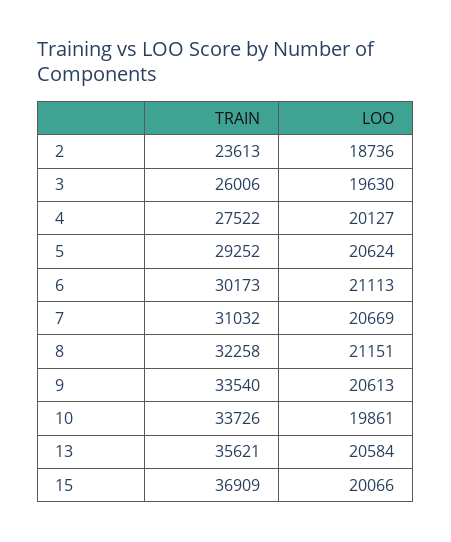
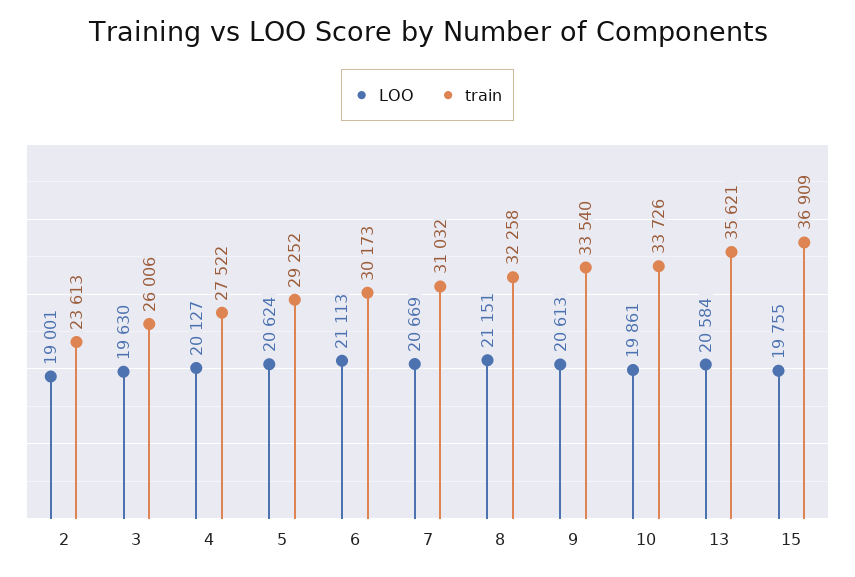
  {
    "TRAIN": {
      "2": 23613,
      "3": 26006,
      "4": 27522,
      "5": 29252,
      "6": 30173,
      "7": 31032,
      "8": 32258,
      "9": 33540,
      "10": 33726,
      "13": 35621,
      "15": 36909
    },
    "LOO": {
-     "2": 18736,
+     "2": 19001,
      "3": 19630,
      "4": 20127,
      "5": 20624,
      "6": 21113,
      "7": 20669,
      "8": 21151,
      "9": 20613,
      "10": 19861,
      "13": 20584,
-     "15": 20066
+     "15": 19755
    }
  }

